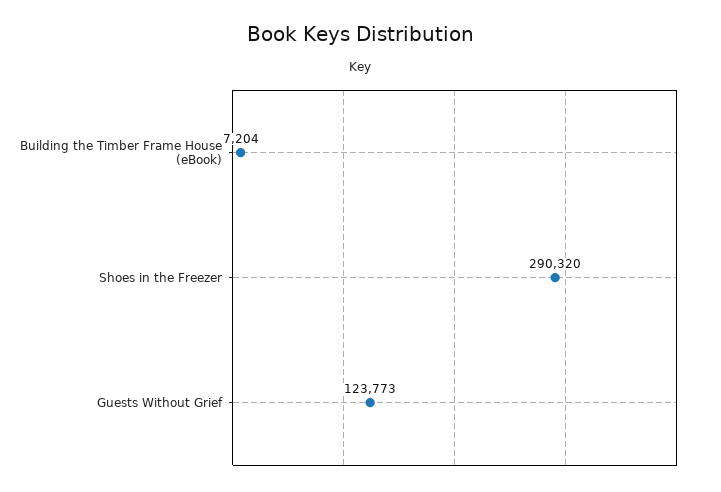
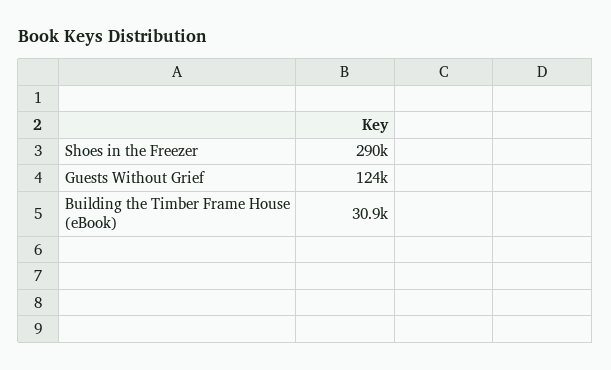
  {
-   "Building the Timber Frame House (eBook)": 7204,
+   "Building the Timber Frame House (eBook)": 30900,
    "Shoes in the Freezer": 290320,
    "Guests Without Grief": 123773
  }

